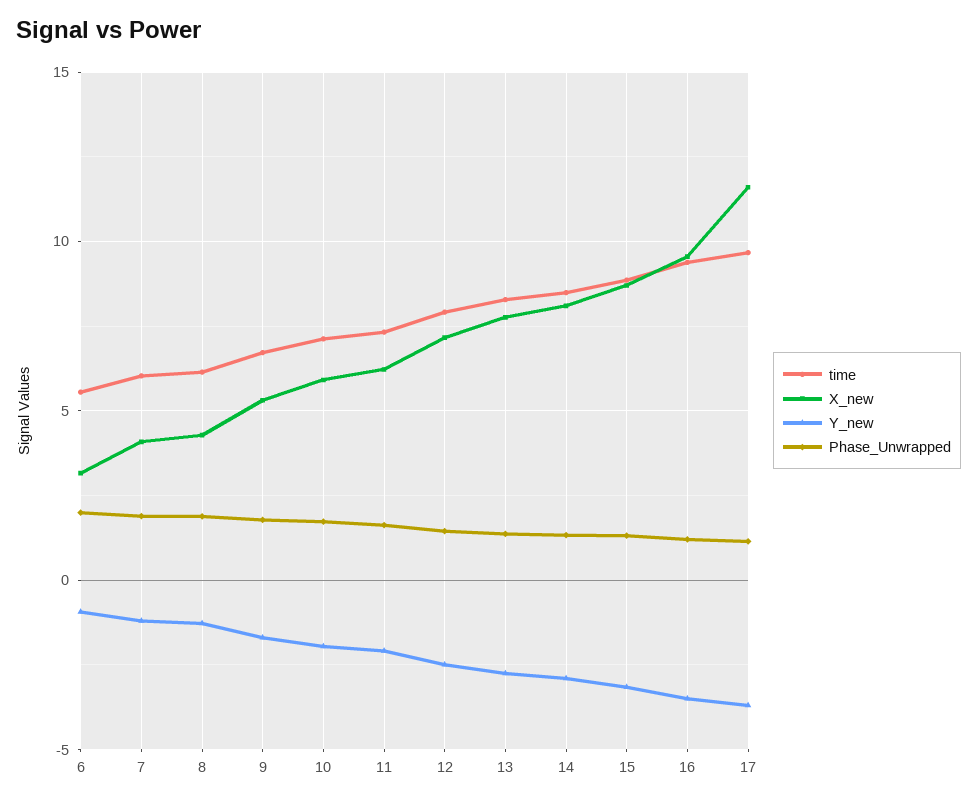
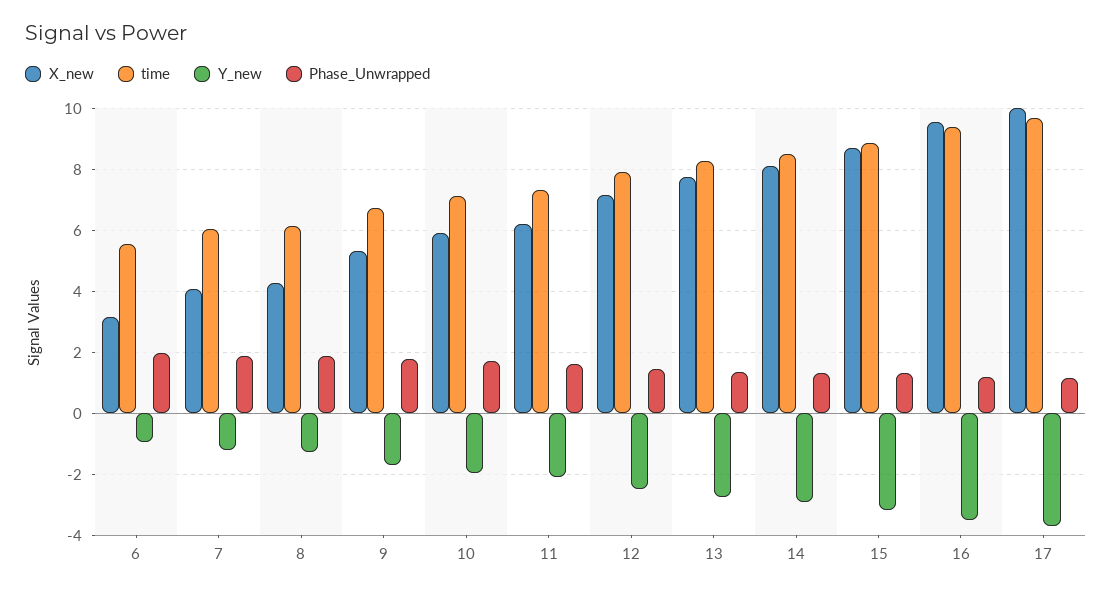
  {
    "time": {
      "6": 5.6,
      "7": 6,
      "8": 6.2,
      "9": 6.8,
      "10": 7.2,
      "11": 7.4,
      "12": 8,
      "13": 8.2,
      "14": 8.4,
      "15": 8.8,
      "16": 9.4,
      "17": 9.6
    },
    "X_new": {
      "6": 3.2,
      "7": 4,
      "8": 4.2,
      "9": 5.4,
      "10": 6,
      "11": 6.2,
      "12": 7.2,
      "13": 7.8,
      "14": 8.2,
      "15": 8.8,
      "16": 9.6,
-     "17": 11.5
+     "17": 10
    },
    "Y_new": {
      "6": -1,
      "7": -1.2,
      "8": -1.2,
      "9": -1.6,
      "10": -2,
      "11": -2,
      "12": -2.4,
      "13": -2.8,
      "14": -3,
      "15": -3.2,
      "16": -3.6,
      "17": -3.6
    },
    "Phase_Unwrapped": {
      "6": 2,
      "7": 1.8,
      "8": 1.8,
      "9": 1.8,
      "10": 1.8,
      "11": 1.6,
      "12": 1.4,
      "13": 1.4,
      "14": 1.4,
      "15": 1.4,
      "16": 1.2,
      "17": 1.2
    }
  }

